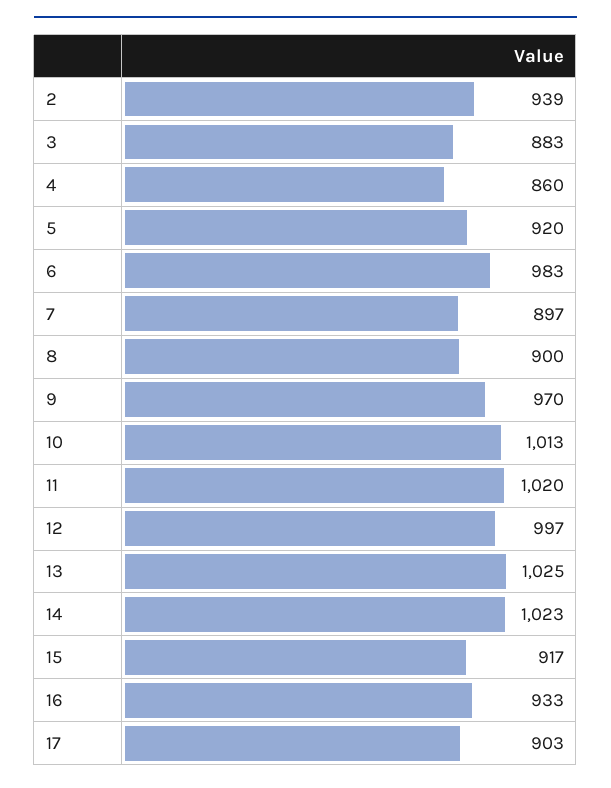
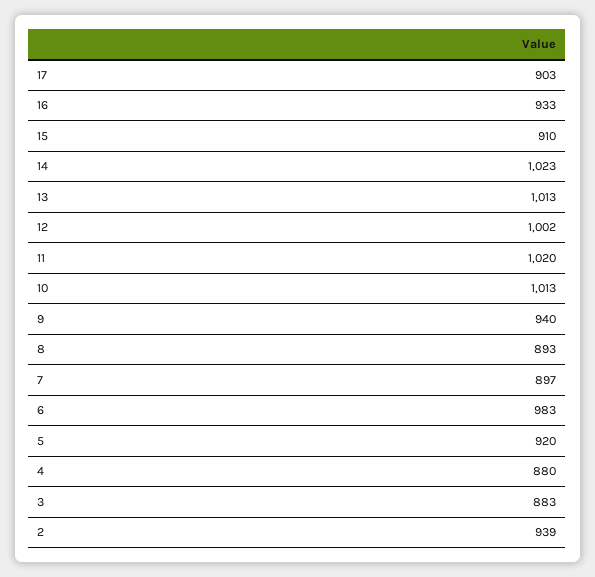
  {
    "2": 939,
    "3": 883,
-   "4": 860,
+   "4": 880,
    "5": 920,
    "6": 983,
    "7": 897,
-   "8": 900,
+   "8": 893,
-   "9": 970,
+   "9": 940,
    "10": 1013,
    "11": 1020,
-   "12": 997,
+   "12": 1002,
-   "13": 1025,
+   "13": 1013,
    "14": 1023,
-   "15": 917,
+   "15": 910,
    "16": 933,
    "17": 903
  }

